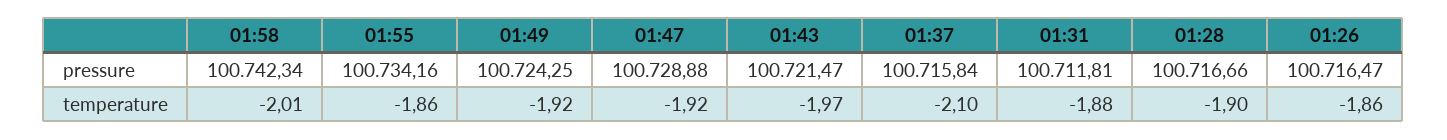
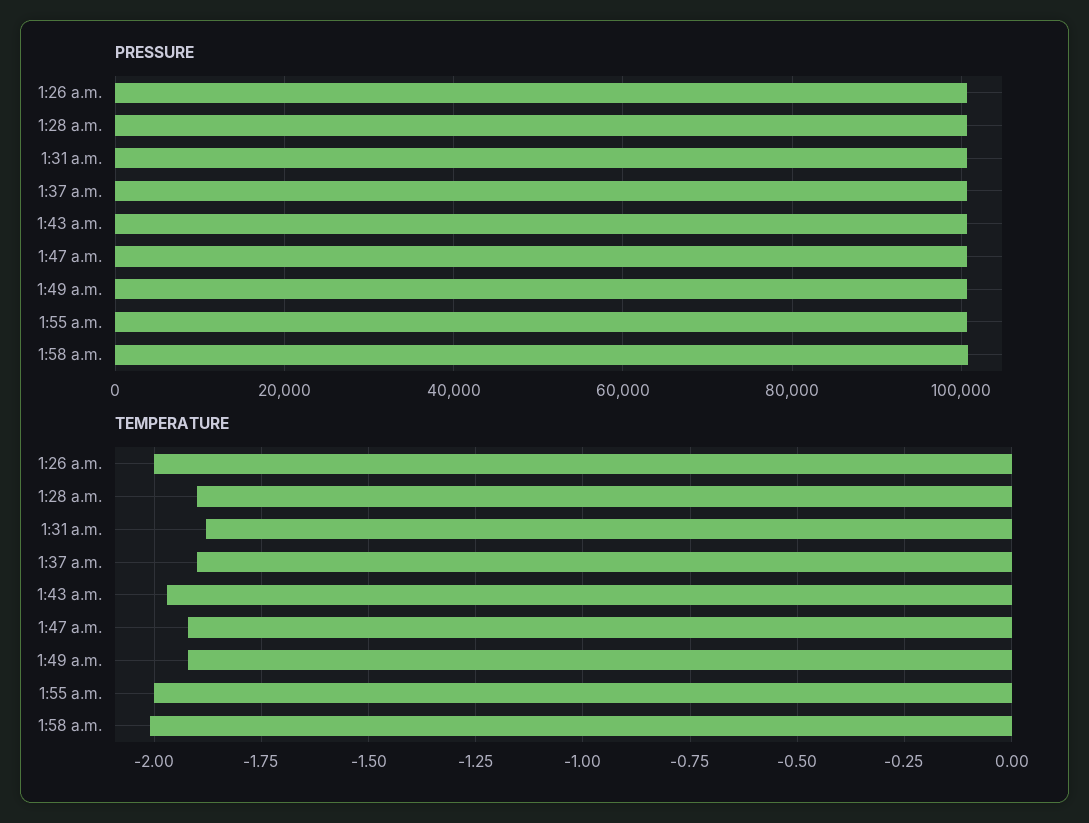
  {
    "pressure": {
      "01:58": 100742.34,
      "01:55": 100734.16,
      "01:49": 100724.25,
      "01:47": 100728.88,
      "01:43": 100721.47,
      "01:37": 100715.84,
      "01:31": 100711.81,
      "01:28": 100716.66,
      "01:26": 100716.47
    },
    "temperature": {
      "01:58": -2.01,
-     "01:55": -1.86,
+     "01:55": -2,
      "01:49": -1.92,
      "01:47": -1.92,
      "01:43": -1.97,
-     "01:37": -2.1,
+     "01:37": -1.9,
      "01:31": -1.88,
      "01:28": -1.9,
-     "01:26": -1.86
+     "01:26": -2
    }
  }

